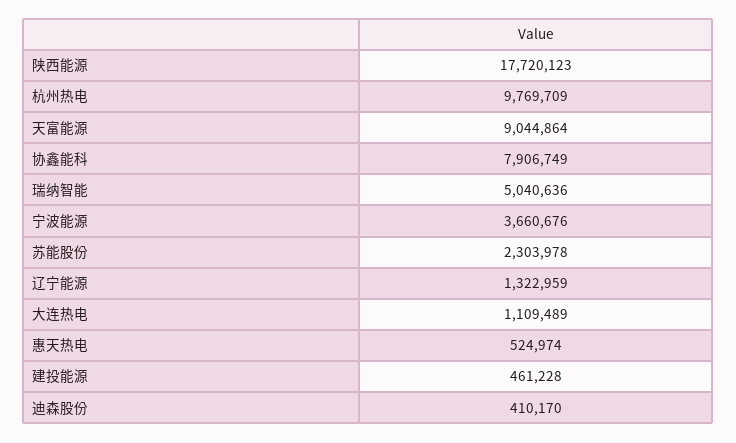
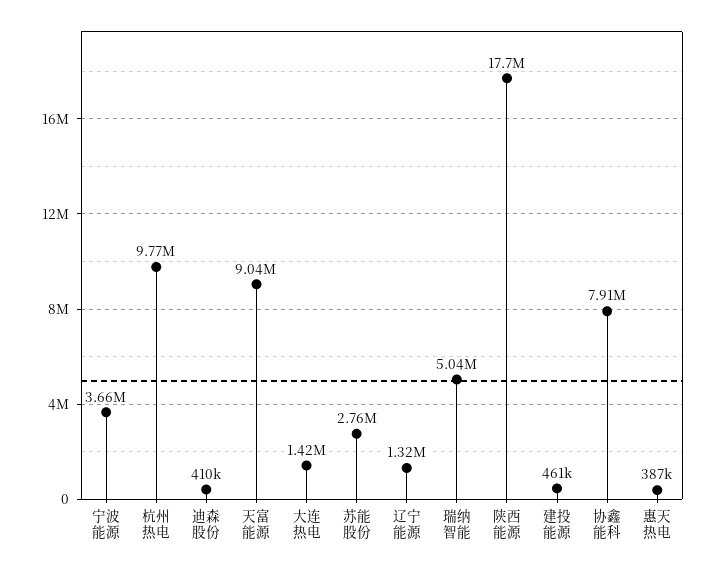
  {
    "陕西能源": 17720123,
    "杭州热电": 9769709,
    "天富能源": 9044864,
    "协鑫能科": 7906749,
    "瑞纳智能": 5040636,
    "宁波能源": 3660676,
-   "苏能股份": 2303978,
+   "苏能股份": 2760000,
    "辽宁能源": 1322959,
-   "大连热电": 1109489,
+   "大连热电": 1420000,
-   "惠天热电": 524974,
+   "惠天热电": 387000,
    "建投能源": 461228,
    "迪森股份": 410170
  }

